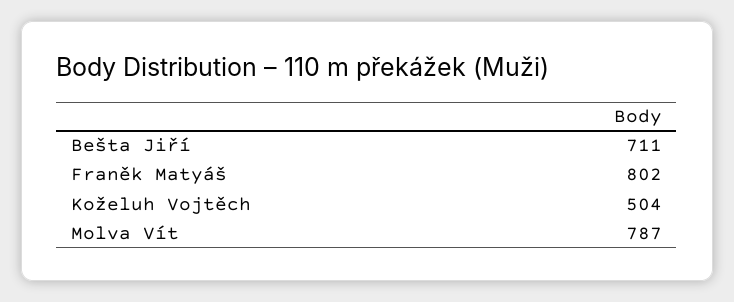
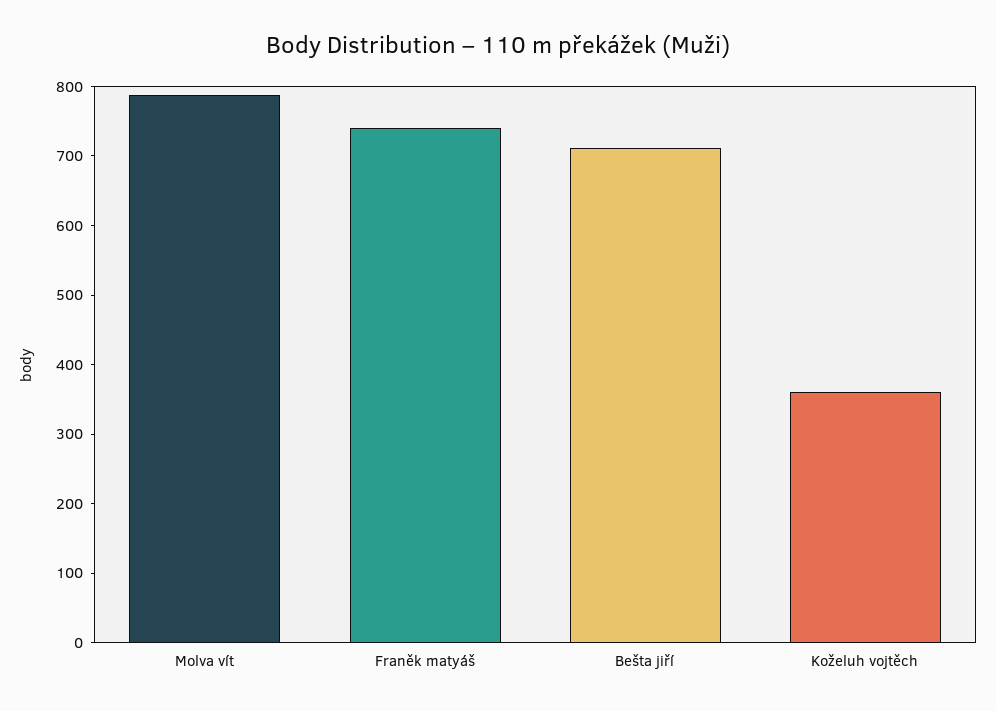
  {
    "Bešta Jiří": 711,
-   "Franěk Matyáš": 802,
+   "Franěk Matyáš": 740,
-   "Koželuh Vojtěch": 504,
+   "Koželuh Vojtěch": 360,
    "Molva Vít": 787
  }

